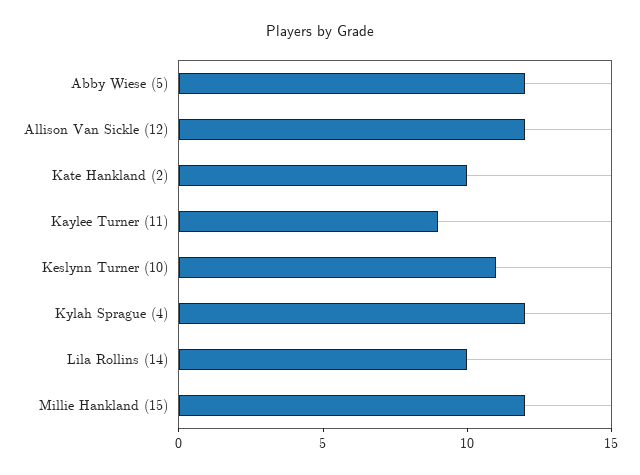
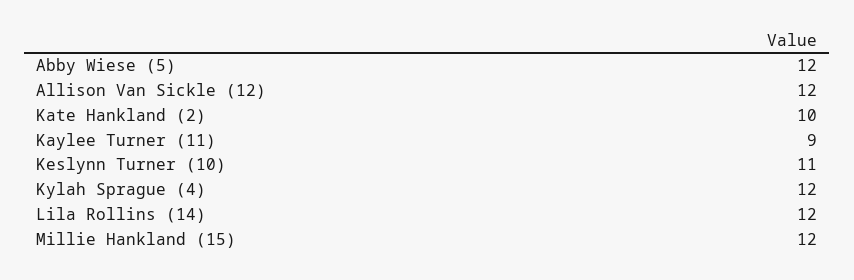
  {
    "Abby Wiese (5)": 12,
    "Allison Van Sickle (12)": 12,
    "Kate Hankland (2)": 10,
    "Kaylee Turner (11)": 9,
    "Keslynn Turner (10)": 11,
    "Kylah Sprague (4)": 12,
-   "Lila Rollins (14)": 10,
+   "Lila Rollins (14)": 12,
    "Millie Hankland (15)": 12
  }

